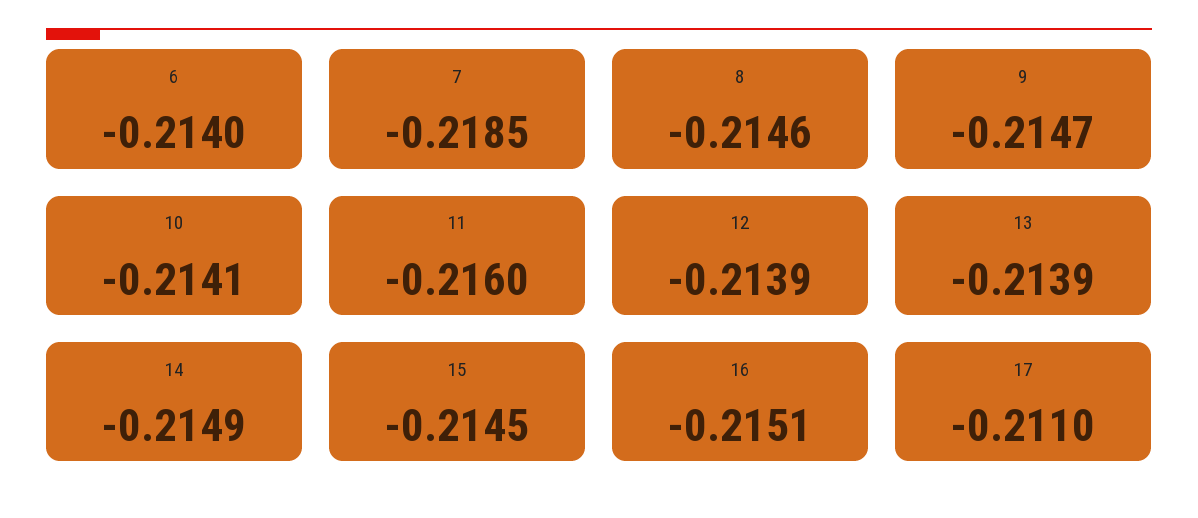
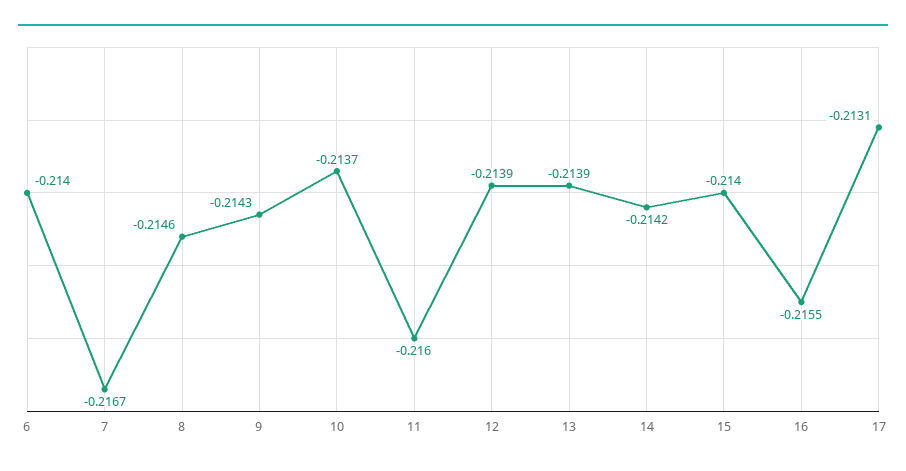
  {
    "6": -0.214,
-   "7": -0.2185,
+   "7": -0.2167,
    "8": -0.2146,
-   "9": -0.2147,
+   "9": -0.2143,
-   "10": -0.2141,
+   "10": -0.2137,
    "11": -0.216,
    "12": -0.2139,
    "13": -0.2139,
-   "14": -0.2149,
+   "14": -0.2142,
-   "15": -0.2145,
+   "15": -0.214,
-   "16": -0.2151,
+   "16": -0.2155,
-   "17": -0.211
+   "17": -0.2131
  }

